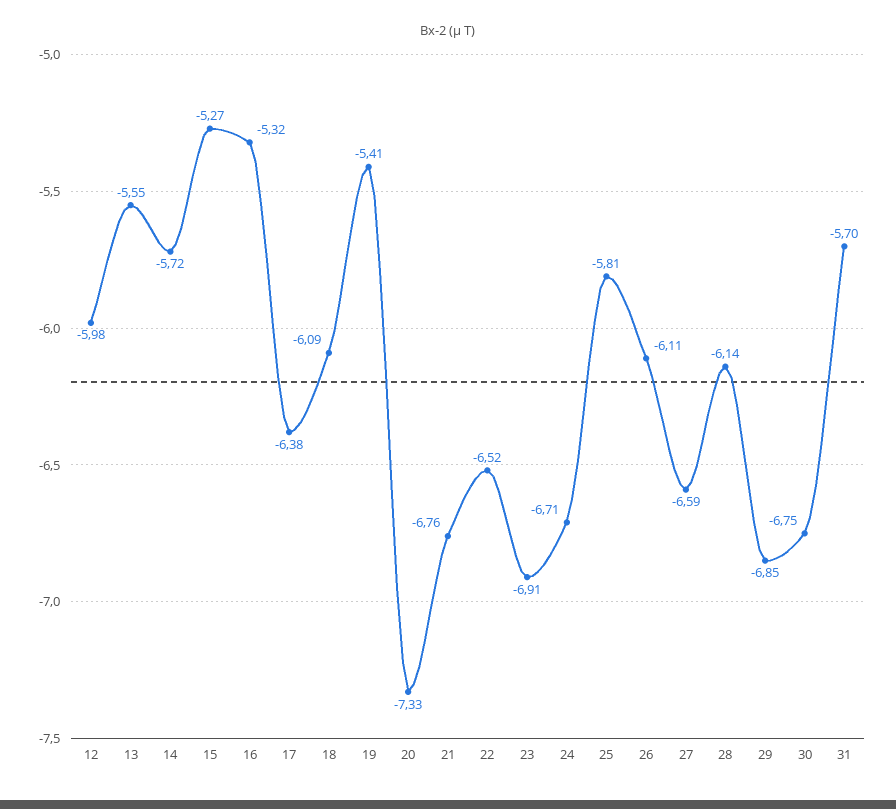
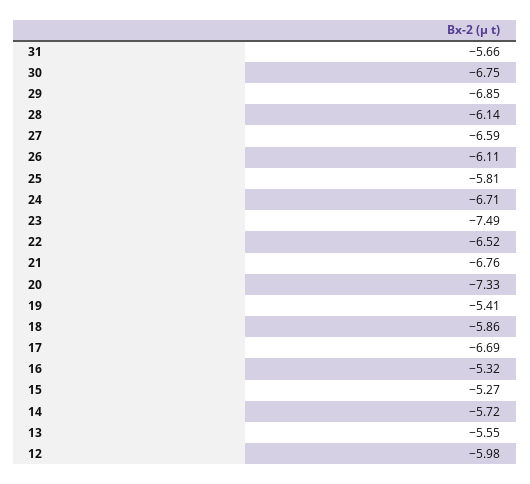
  {
    "12": -5.98,
    "13": -5.55,
    "14": -5.72,
    "15": -5.27,
    "16": -5.32,
-   "17": -6.38,
+   "17": -6.69,
-   "18": -6.09,
+   "18": -5.86,
    "19": -5.41,
    "20": -7.33,
    "21": -6.76,
    "22": -6.52,
-   "23": -6.91,
+   "23": -7.49,
    "24": -6.71,
    "25": -5.81,
    "26": -6.11,
    "27": -6.59,
    "28": -6.14,
    "29": -6.85,
    "30": -6.75,
-   "31": -5.7
+   "31": -5.66
  }

